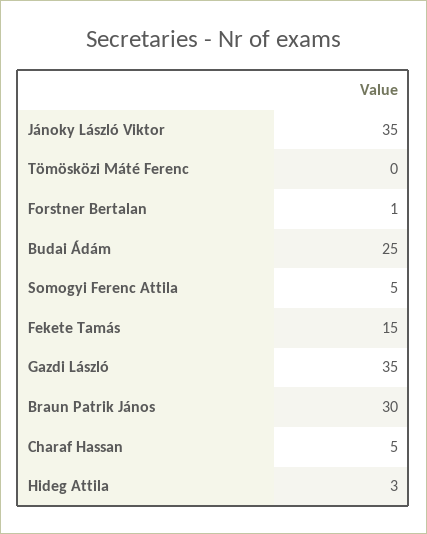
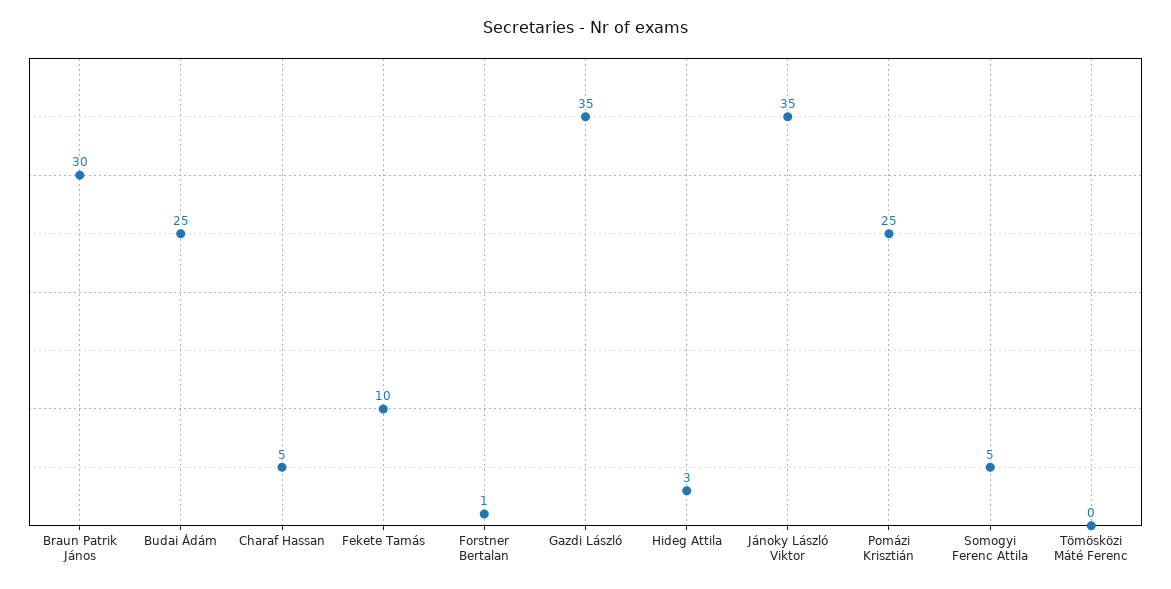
  {
    "Jánoky László Viktor": 35,
    "Tömösközi Máté Ferenc": 0,
    "Forstner Bertalan": 1,
    "Budai Ádám": 25,
    "Somogyi Ferenc Attila": 5,
-   "Fekete Tamás": 15,
+   "Fekete Tamás": 10,
    "Gazdi László": 35,
    "Braun Patrik János": 30,
    "Charaf Hassan": 5,
-   "Hideg Attila": 3
+   "Hideg Attila": 3,
+   "Pomázi Krisztián": 25
  }

